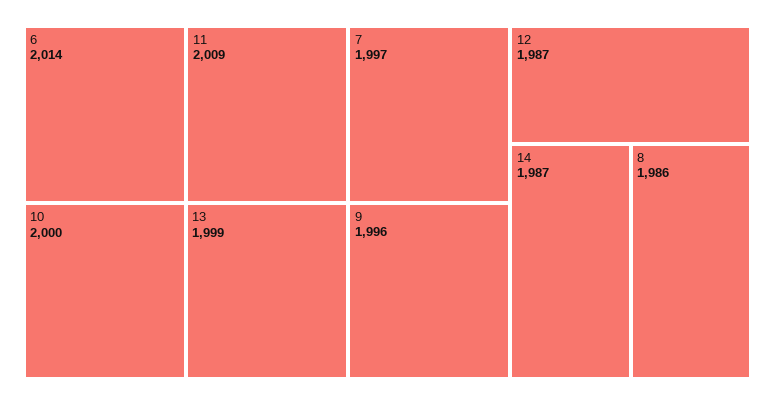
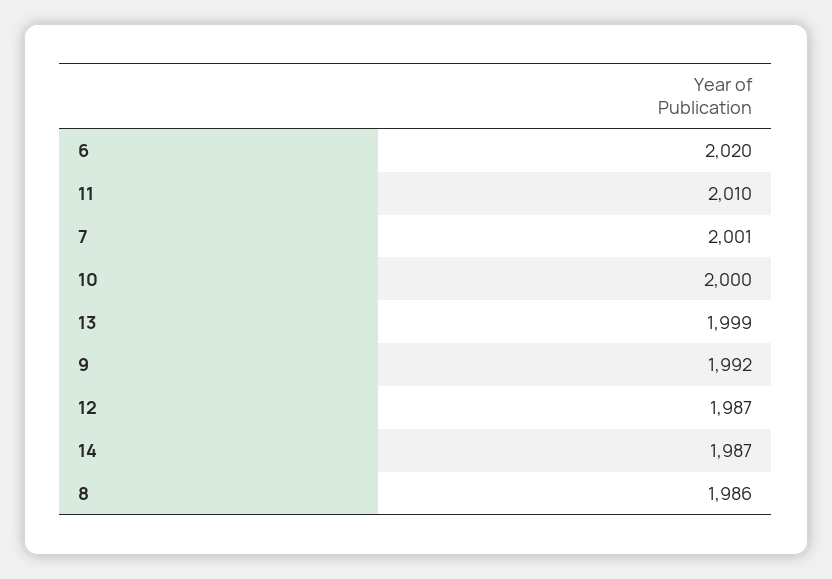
  {
-   "6": 2014,
+   "6": 2020,
-   "11": 2009,
+   "11": 2010,
    "10": 2000,
    "13": 1999,
-   "7": 1997,
+   "7": 2001,
-   "9": 1996,
+   "9": 1992,
    "12": 1987,
    "14": 1987,
    "8": 1986
  }

